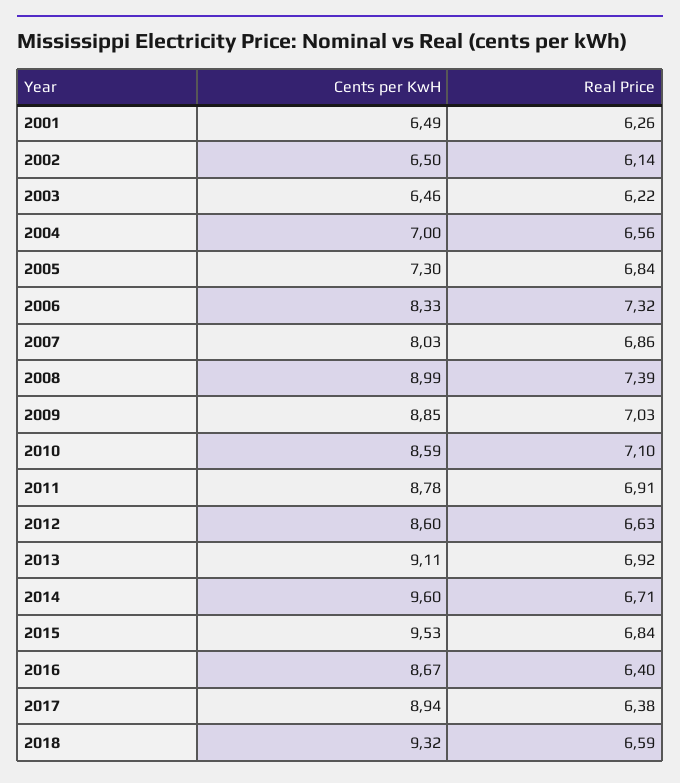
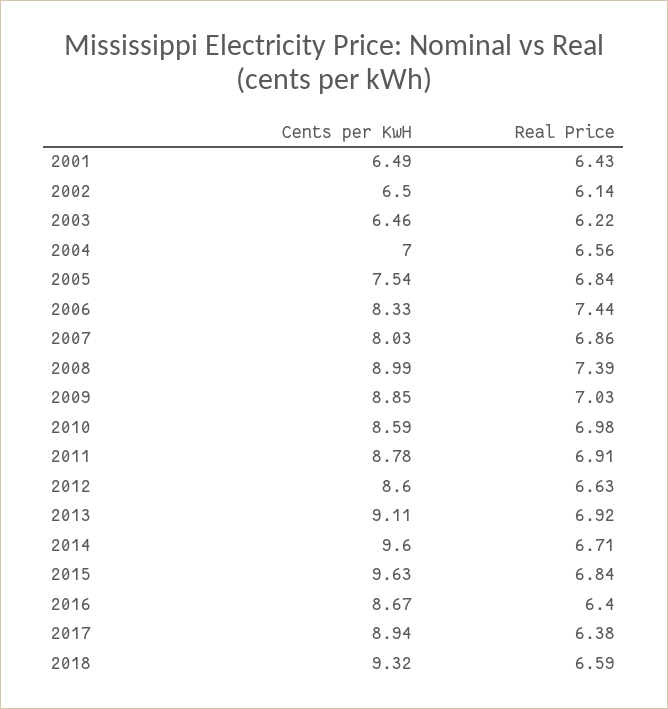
  {
    "Cents per KwH": {
      "2001": 6.49,
      "2002": 6.5,
      "2003": 6.46,
      "2004": 7,
-     "2005": 7.3,
+     "2005": 7.54,
      "2006": 8.33,
      "2007": 8.03,
      "2008": 8.99,
      "2009": 8.85,
      "2010": 8.59,
      "2011": 8.78,
      "2012": 8.6,
      "2013": 9.11,
      "2014": 9.6,
-     "2015": 9.53,
+     "2015": 9.63,
      "2016": 8.67,
      "2017": 8.94,
      "2018": 9.32
    },
    "Real Price": {
-     "2001": 6.26,
+     "2001": 6.43,
      "2002": 6.14,
      "2003": 6.22,
      "2004": 6.56,
      "2005": 6.84,
-     "2006": 7.32,
+     "2006": 7.44,
      "2007": 6.86,
      "2008": 7.39,
      "2009": 7.03,
-     "2010": 7.1,
+     "2010": 6.98,
      "2011": 6.91,
      "2012": 6.63,
      "2013": 6.92,
      "2014": 6.71,
      "2015": 6.84,
      "2016": 6.4,
      "2017": 6.38,
      "2018": 6.59
    }
  }

